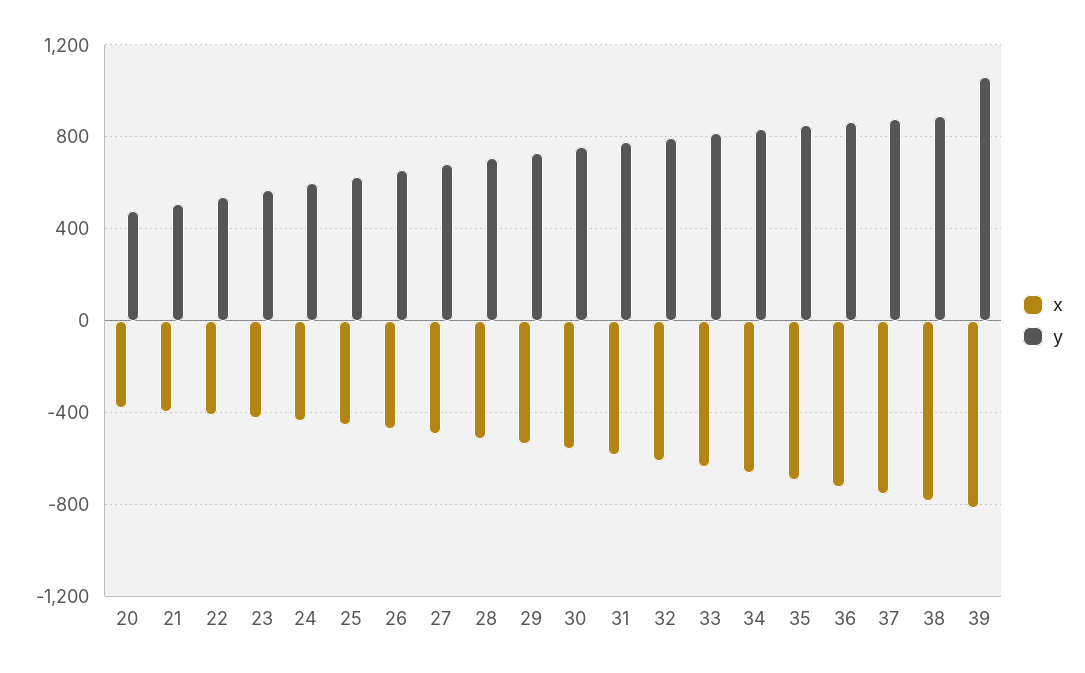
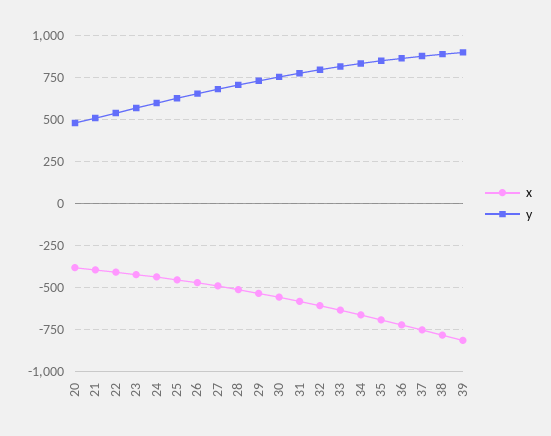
  {
    "x": {
      "20": -400,
      "21": -400,
      "22": -400,
      "23": -400,
      "24": -450,
      "25": -450,
      "26": -450,
      "27": -500,
      "28": -500,
      "29": -550,
      "30": -550,
      "31": -600,
      "32": -600,
      "33": -650,
      "34": -650,
      "35": -700,
      "36": -700,
      "37": -750,
      "38": -800,
      "39": -800
    },
    "y": {
      "20": 500,
      "21": 500,
      "22": 550,
      "23": 550,
      "24": 600,
      "25": 650,
      "26": 650,
      "27": 700,
      "28": 700,
      "29": 750,
      "30": 750,
      "31": 800,
      "32": 800,
      "33": 800,
      "34": 850,
      "35": 850,
      "36": 850,
      "37": 900,
      "38": 900,
-     "39": 1050
+     "39": 900
    }
  }

